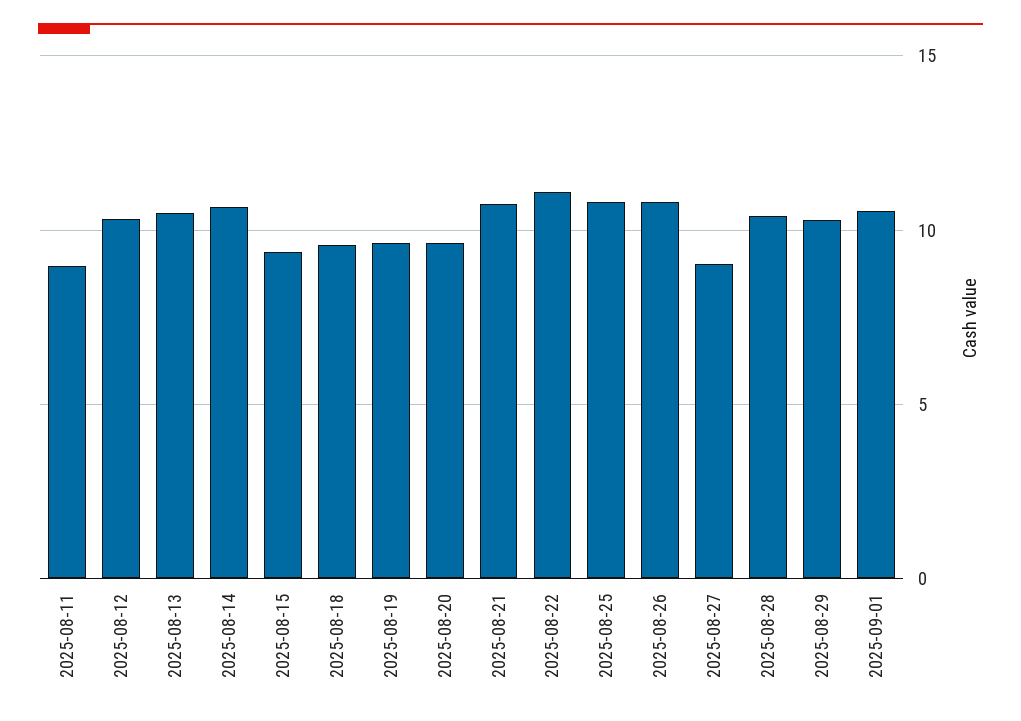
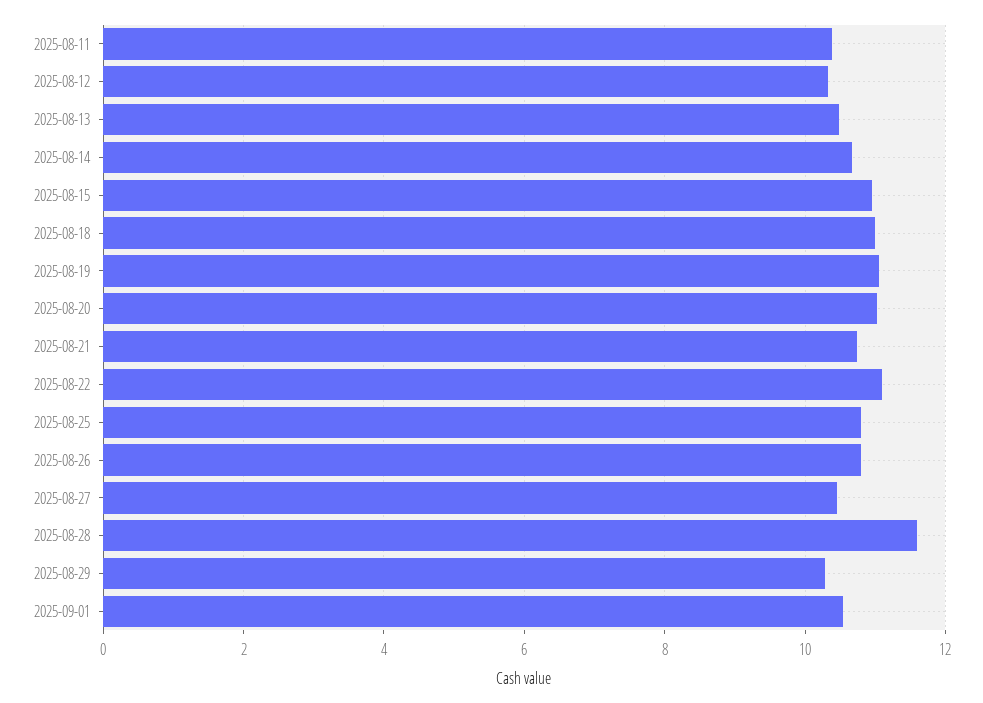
  {
-   "2025-08-11": 9,
+   "2025-08-11": 10.4,
    "2025-08-12": 10.4,
    "2025-08-13": 10.4,
    "2025-08-14": 10.6,
-   "2025-08-15": 9.5,
+   "2025-08-15": 11,
-   "2025-08-18": 9.5,
+   "2025-08-18": 11,
-   "2025-08-19": 9.5,
+   "2025-08-19": 11,
-   "2025-08-20": 9.5,
+   "2025-08-20": 11,
    "2025-08-21": 10.8,
    "2025-08-22": 11,
    "2025-08-25": 10.8,
    "2025-08-26": 10.8,
-   "2025-08-27": 9,
+   "2025-08-27": 10.4,
-   "2025-08-28": 10.5,
+   "2025-08-28": 11.6,
    "2025-08-29": 10.2,
    "2025-09-01": 10.6
  }

